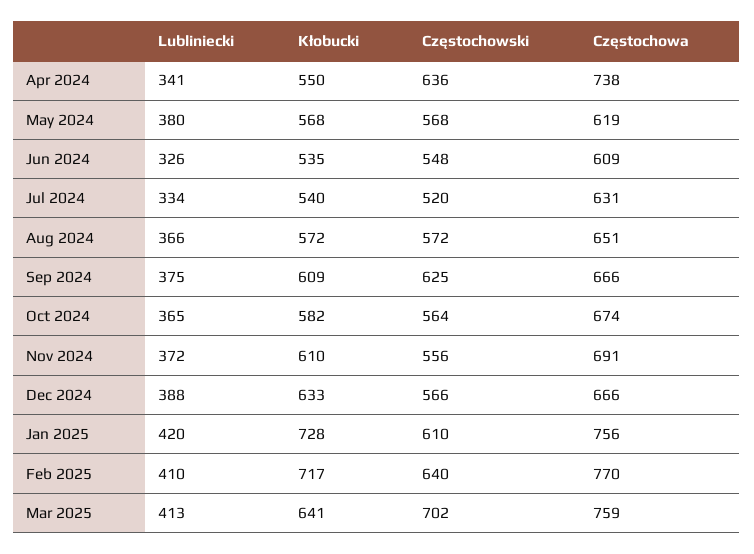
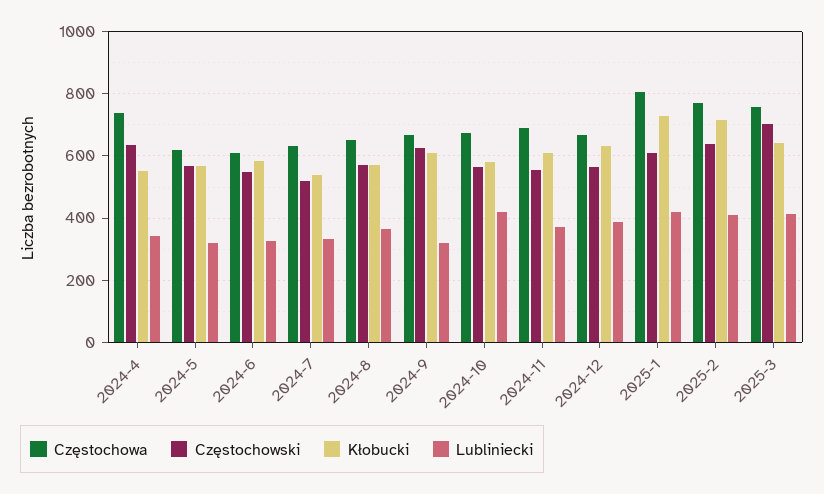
  {
    "Lubliniecki": {
      "Apr 2024": 341,
-     "May 2024": 380,
+     "May 2024": 320,
      "Jun 2024": 326,
      "Jul 2024": 334,
      "Aug 2024": 366,
-     "Sep 2024": 375,
+     "Sep 2024": 320,
-     "Oct 2024": 365,
+     "Oct 2024": 420,
      "Nov 2024": 372,
      "Dec 2024": 388,
      "Jan 2025": 420,
      "Feb 2025": 410,
      "Mar 2025": 413
    },
    "Kłobucki": {
      "Apr 2024": 550,
      "May 2024": 568,
-     "Jun 2024": 535,
+     "Jun 2024": 580,
      "Jul 2024": 540,
      "Aug 2024": 572,
      "Sep 2024": 609,
      "Oct 2024": 582,
      "Nov 2024": 610,
      "Dec 2024": 633,
      "Jan 2025": 728,
      "Feb 2025": 717,
      "Mar 2025": 641
    },
    "Częstochowski": {
      "Apr 2024": 636,
      "May 2024": 568,
      "Jun 2024": 548,
      "Jul 2024": 520,
      "Aug 2024": 572,
      "Sep 2024": 625,
      "Oct 2024": 564,
      "Nov 2024": 556,
      "Dec 2024": 566,
      "Jan 2025": 610,
      "Feb 2025": 640,
      "Mar 2025": 702
    },
    "Częstochowa": {
      "Apr 2024": 738,
      "May 2024": 619,
      "Jun 2024": 609,
      "Jul 2024": 631,
      "Aug 2024": 651,
      "Sep 2024": 666,
      "Oct 2024": 674,
      "Nov 2024": 691,
      "Dec 2024": 666,
-     "Jan 2025": 756,
+     "Jan 2025": 800,
      "Feb 2025": 770,
      "Mar 2025": 759
    }
  }

